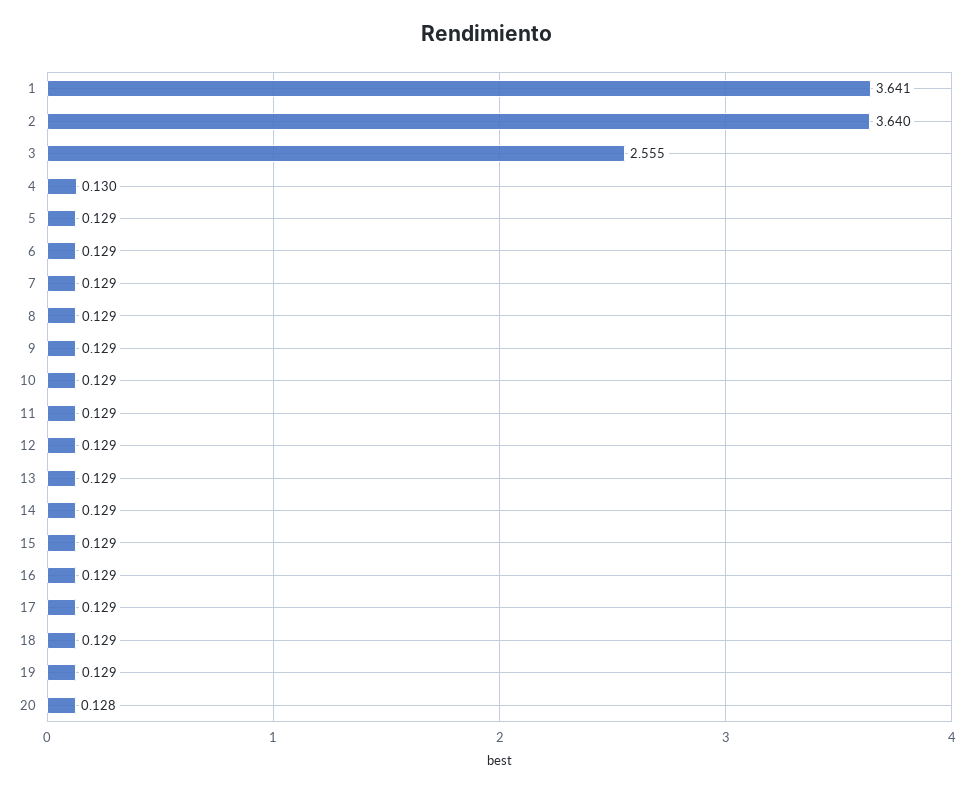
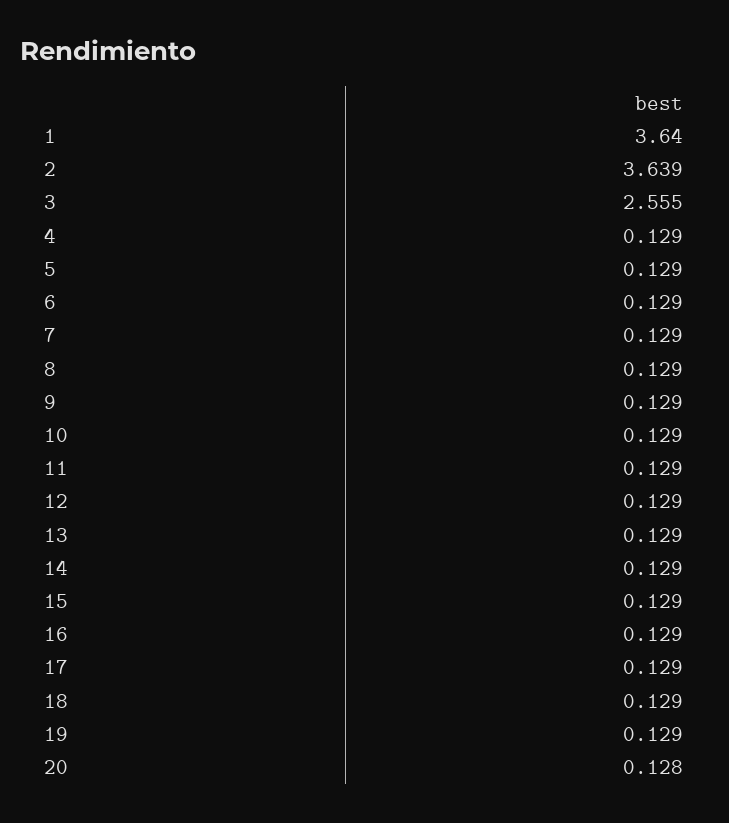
  {
-   "1": 3.641,
+   "1": 3.64,
-   "2": 3.64,
+   "2": 3.639,
    "3": 2.555,
-   "4": 0.13,
+   "4": 0.129,
    "5": 0.129,
    "6": 0.129,
    "7": 0.129,
    "8": 0.129,
    "9": 0.129,
    "10": 0.129,
    "11": 0.129,
    "12": 0.129,
    "13": 0.129,
    "14": 0.129,
    "15": 0.129,
    "16": 0.129,
    "17": 0.129,
    "18": 0.129,
    "19": 0.129,
    "20": 0.128
  }

